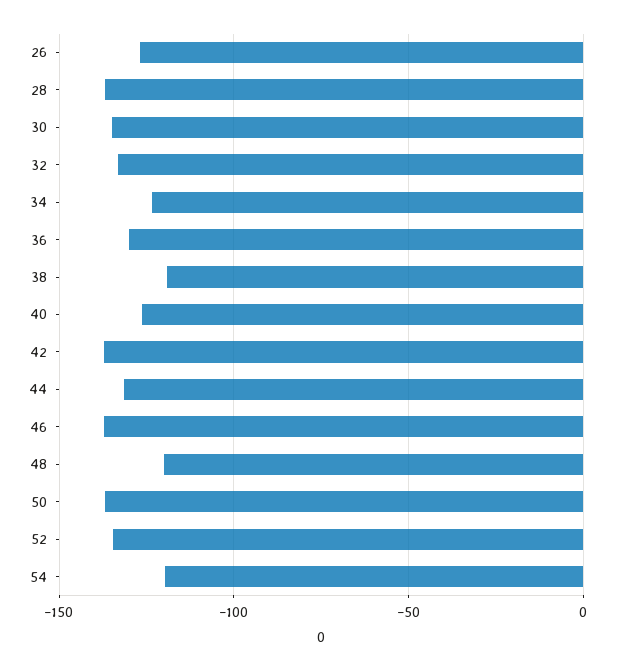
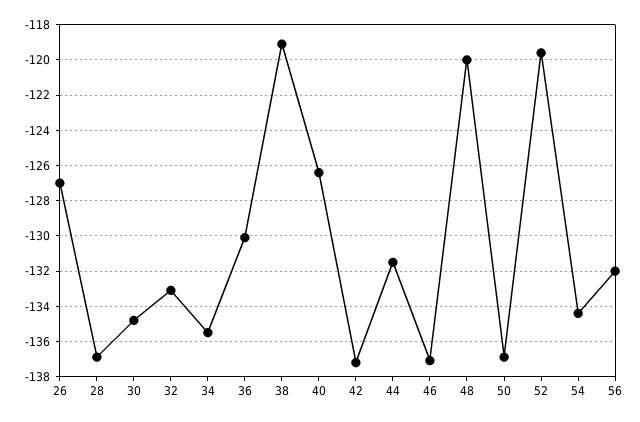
  {
    "26": -127,
    "28": -137,
    "30": -135,
    "32": -133,
-   "34": -125,
+   "34": -135.5,
    "36": -130,
    "38": -119,
    "40": -126.5,
    "42": -137,
    "44": -131.5,
    "46": -137,
    "48": -120,
    "50": -137,
-   "52": -135,
+   "52": -119.5,
-   "54": -120
+   "54": -134.5,
+   "56": -132
  }

